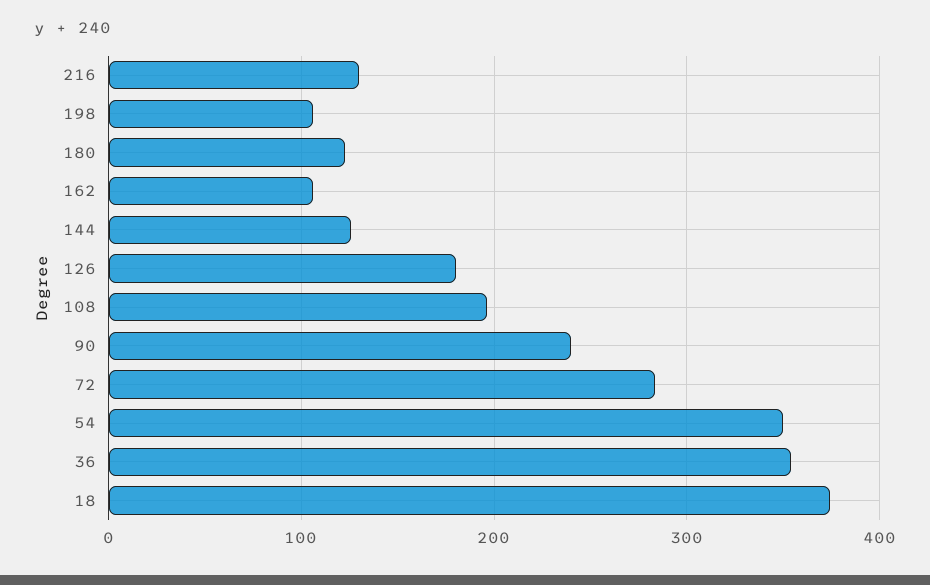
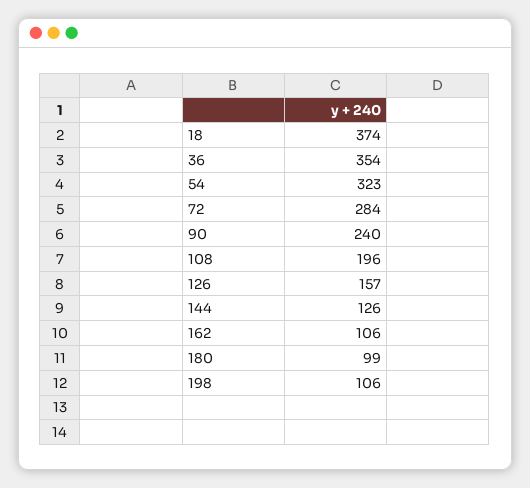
  {
-   "216": 130,
    "198": 106,
-   "180": 120,
+   "180": 99,
    "162": 106,
    "144": 126,
-   "126": 180,
+   "126": 157,
    "108": 196,
    "90": 240,
    "72": 284,
-   "54": 350,
+   "54": 323,
    "36": 354,
    "18": 374
  }

